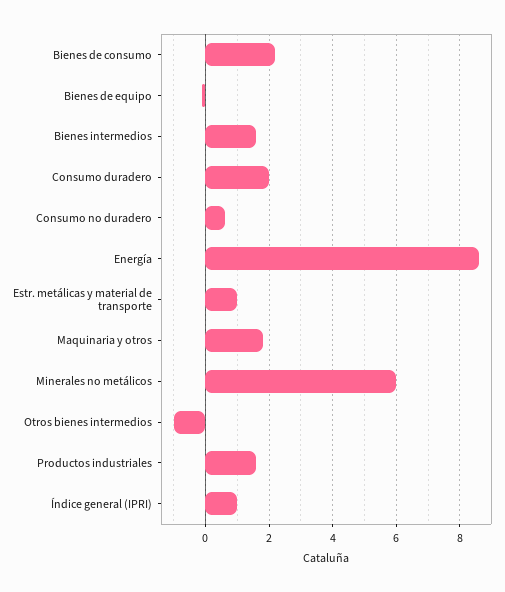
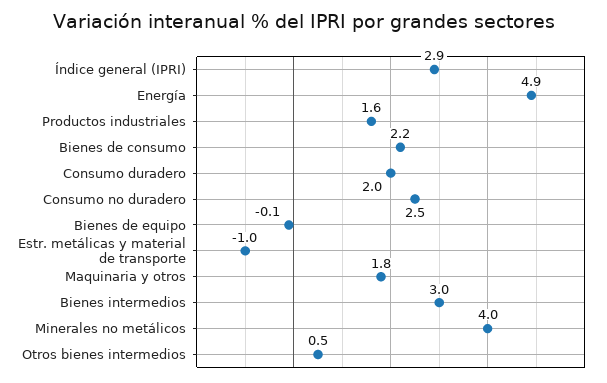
  {
    "Bienes de consumo": 2.2,
    "Bienes de equipo": -0.1,
-   "Bienes intermedios": 1.5,
+   "Bienes intermedios": 3,
    "Consumo duradero": 2,
-   "Consumo no duradero": 0.5,
+   "Consumo no duradero": 2.5,
-   "Energía": 8.5,
+   "Energía": 4.9,
-   "Estr. metálicas y material de transporte": 1,
+   "Estr. metálicas y material de transporte": -1,
    "Maquinaria y otros": 1.8,
-   "Minerales no metálicos": 6,
+   "Minerales no metálicos": 4,
-   "Otros bienes intermedios": -1,
+   "Otros bienes intermedios": 0.5,
    "Productos industriales": 1.6,
-   "Índice general (IPRI)": 1
+   "Índice general (IPRI)": 2.9
  }

